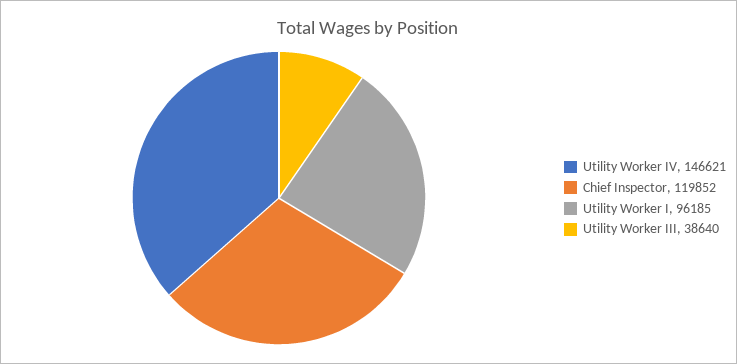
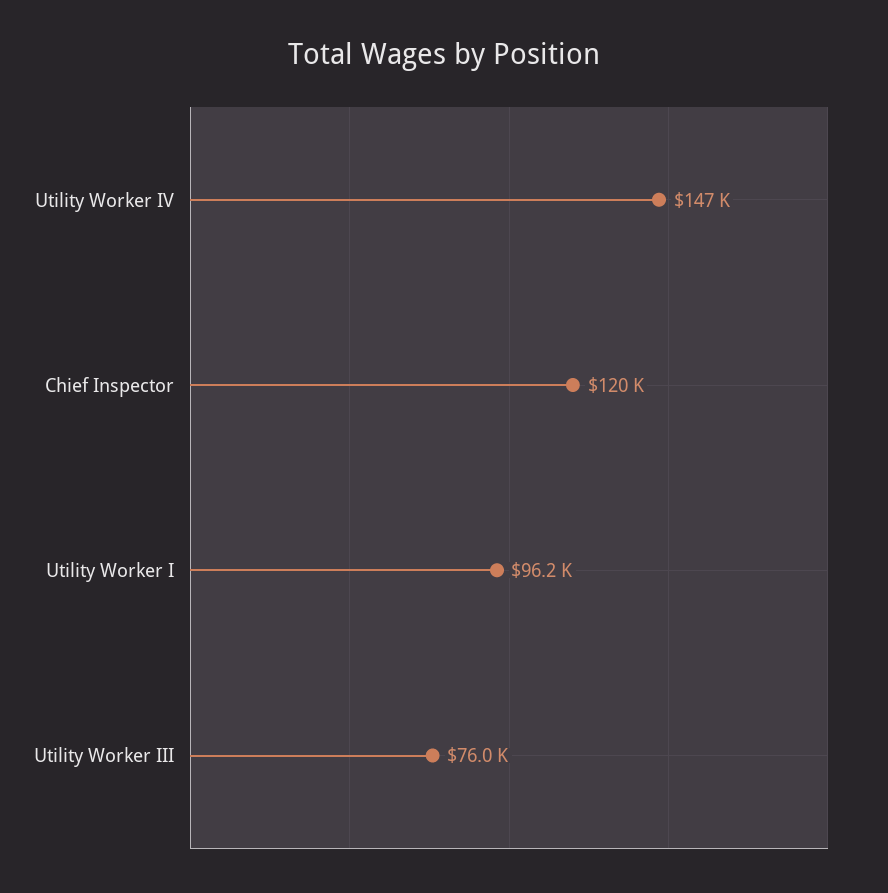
  {
    "Utility Worker IV": 146621,
    "Chief Inspector": 119852,
    "Utility Worker I": 96185,
-   "Utility Worker III": 38640
+   "Utility Worker III": 76000
  }

